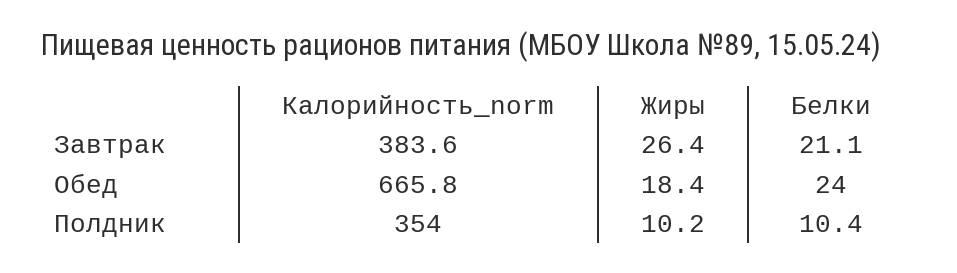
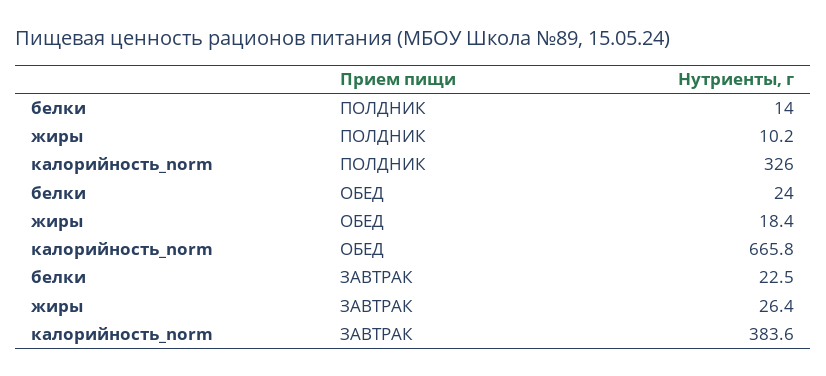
  {
    "Калорийность_norm": {
      "Завтрак": 383.6,
      "Обед": 665.8,
-     "Полдник": 354
+     "Полдник": 326
    },
    "Жиры": {
      "Завтрак": 26.4,
      "Обед": 18.4,
      "Полдник": 10.2
    },
    "Белки": {
-     "Завтрак": 21.1,
+     "Завтрак": 22.5,
      "Обед": 24,
-     "Полдник": 10.4
+     "Полдник": 14
    }
  }

